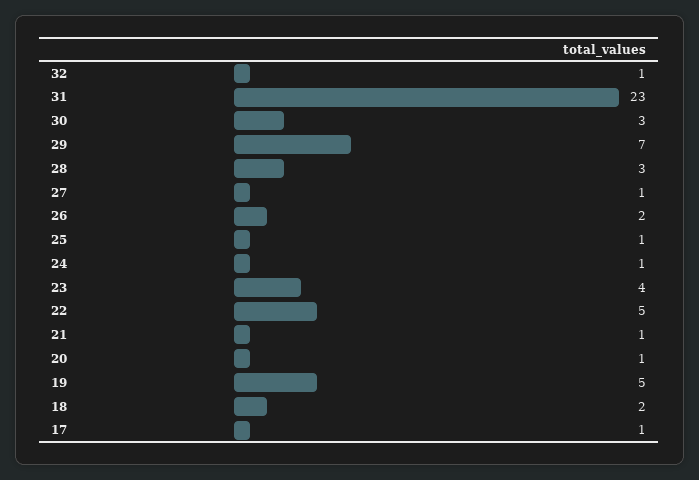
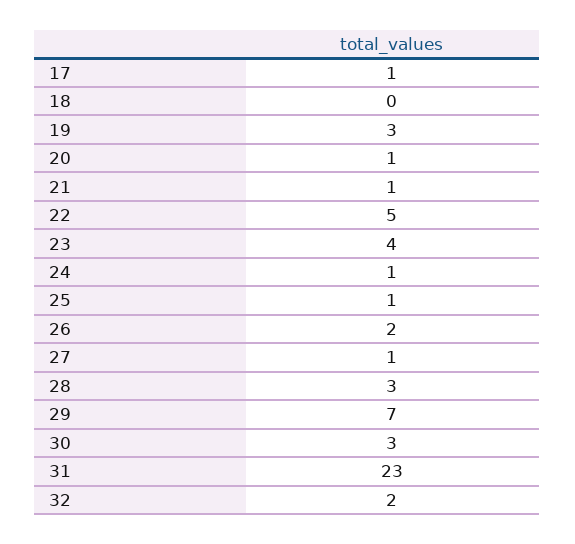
  {
-   "32": 1,
+   "32": 2,
    "31": 23,
    "30": 3,
    "29": 7,
    "28": 3,
    "27": 1,
    "26": 2,
    "25": 1,
    "24": 1,
    "23": 4,
    "22": 5,
    "21": 1,
    "20": 1,
-   "19": 5,
+   "19": 3,
-   "18": 2,
+   "18": 0,
    "17": 1
  }

